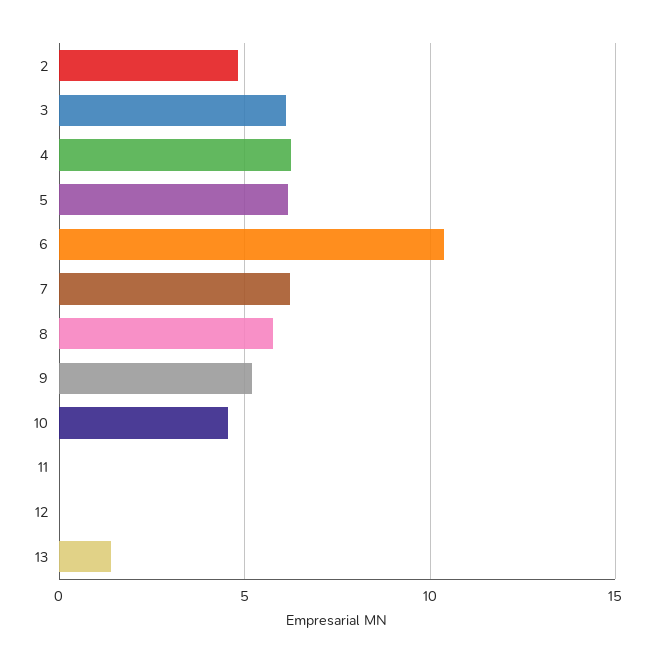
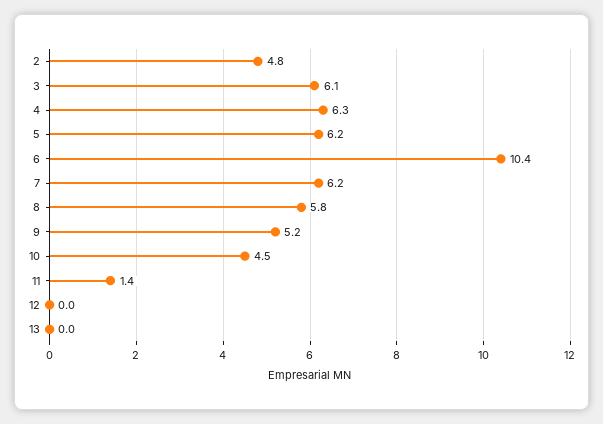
  {
    "2": 4.8,
    "3": 6.1,
    "4": 6.3,
    "5": 6.2,
    "6": 10.4,
    "7": 6.2,
    "8": 5.8,
    "9": 5.2,
    "10": 4.5,
-   "11": 0,
+   "11": 1.4,
    "12": 0,
-   "13": 1.5
+   "13": 0
  }

